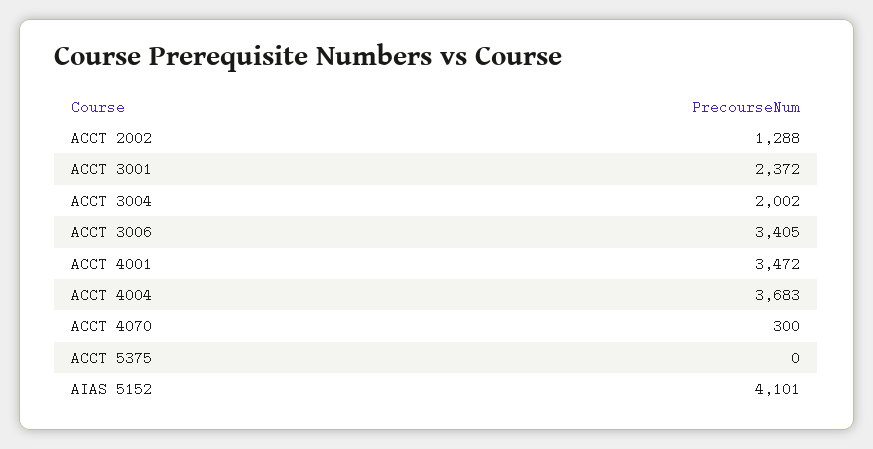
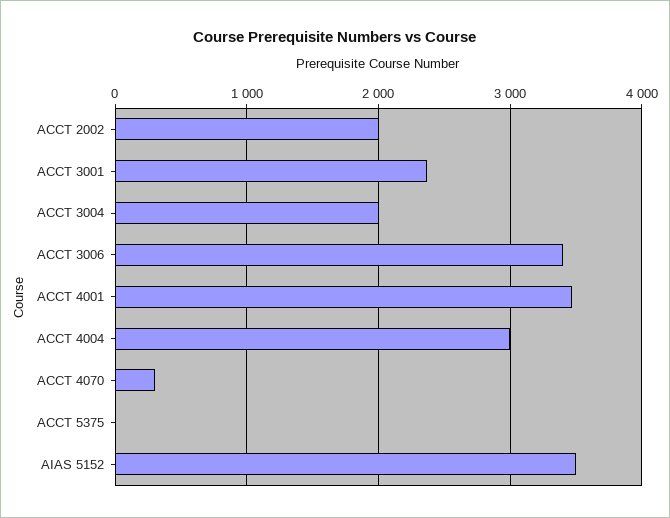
  {
-   "ACCT 2002": 1288,
+   "ACCT 2002": 2000,
    "ACCT 3001": 2372,
    "ACCT 3004": 2002,
    "ACCT 3006": 3405,
    "ACCT 4001": 3472,
-   "ACCT 4004": 3683,
+   "ACCT 4004": 3000,
    "ACCT 4070": 300,
    "ACCT 5375": 0,
-   "AIAS 5152": 4101
+   "AIAS 5152": 3500
  }

